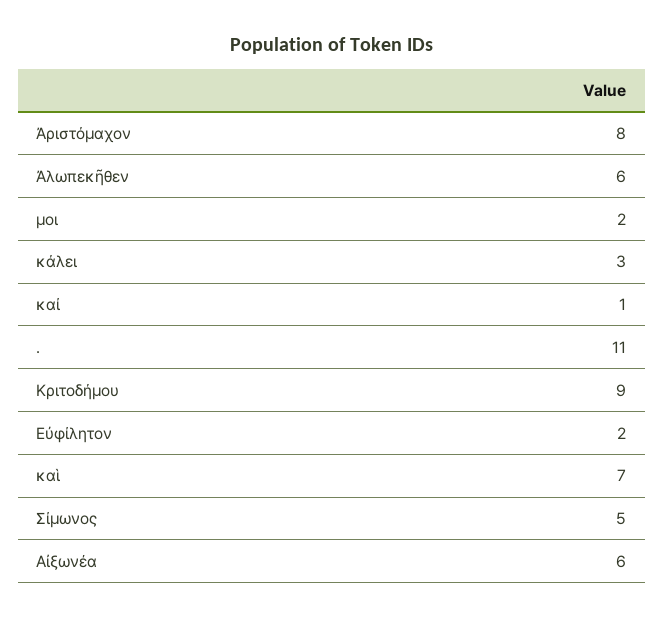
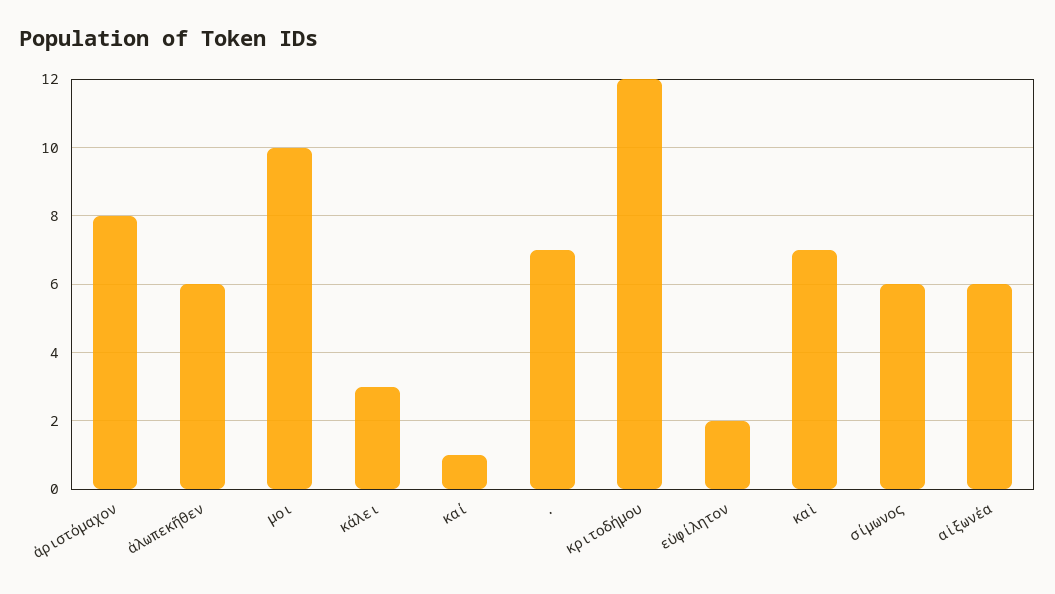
  {
    "Ἀριστόμαχον": 8,
    "Ἀλωπεκῆθεν": 6,
-   "μοι": 2,
+   "μοι": 10,
    "κάλει": 3,
    "καί": 1,
-   ".": 11,
+   ".": 7,
-   "Κριτοδήμου": 9,
+   "Κριτοδήμου": 12,
    "Εὐφίλητον": 2,
    "καὶ": 7,
-   "Σίμωνος": 5,
+   "Σίμωνος": 6,
    "Αἰξωνέα": 6
  }

